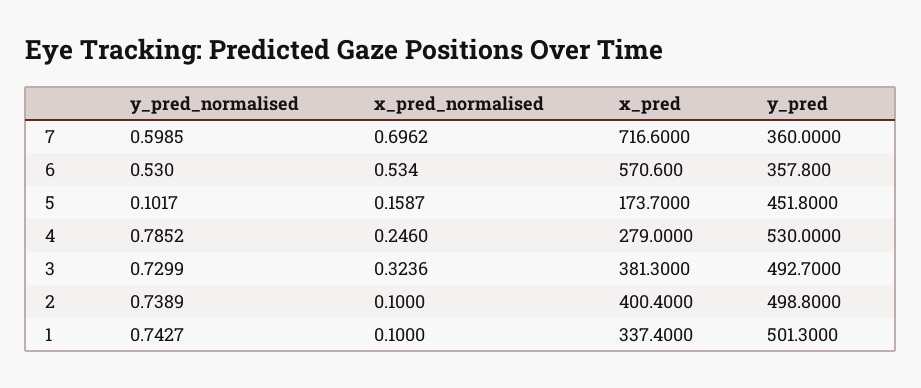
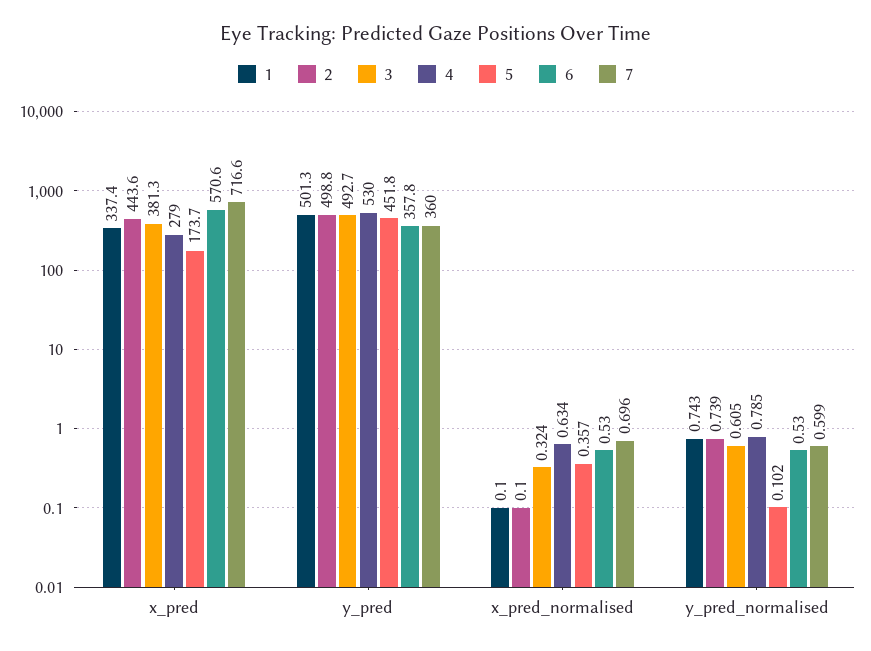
  {
    "7": {
      "y_pred_normalised": 0.5985,
      "x_pred_normalised": 0.6962,
      "x_pred": 716.6,
      "y_pred": 360
    },
    "6": {
      "y_pred_normalised": 0.53,
      "x_pred_normalised": 0.534,
      "x_pred": 570.6,
      "y_pred": 357.8
    },
    "5": {
      "y_pred_normalised": 0.1017,
-     "x_pred_normalised": 0.1587,
+     "x_pred_normalised": 0.357,
      "x_pred": 173.7,
      "y_pred": 451.8
    },
    "4": {
      "y_pred_normalised": 0.7852,
-     "x_pred_normalised": 0.246,
+     "x_pred_normalised": 0.634,
      "x_pred": 279,
      "y_pred": 530
    },
    "3": {
-     "y_pred_normalised": 0.7299,
+     "y_pred_normalised": 0.605,
      "x_pred_normalised": 0.3236,
      "x_pred": 381.3,
      "y_pred": 492.7
    },
    "2": {
      "y_pred_normalised": 0.7389,
      "x_pred_normalised": 0.1,
-     "x_pred": 400.4,
+     "x_pred": 443.6,
      "y_pred": 498.8
    },
    "1": {
      "y_pred_normalised": 0.7427,
      "x_pred_normalised": 0.1,
      "x_pred": 337.4,
      "y_pred": 501.3
    }
  }

